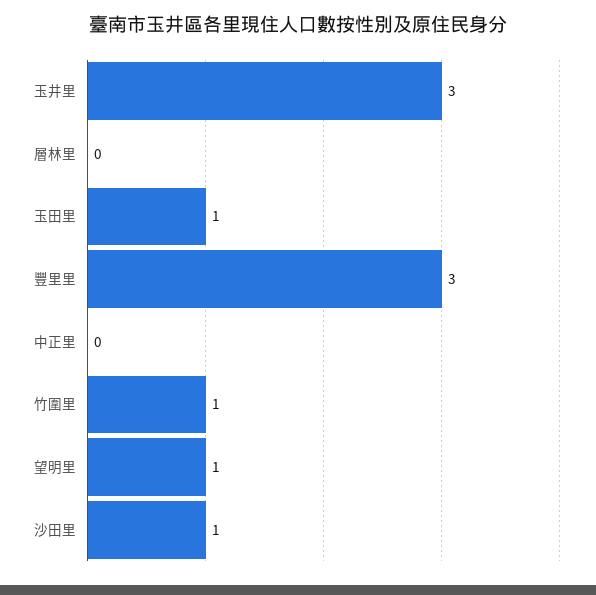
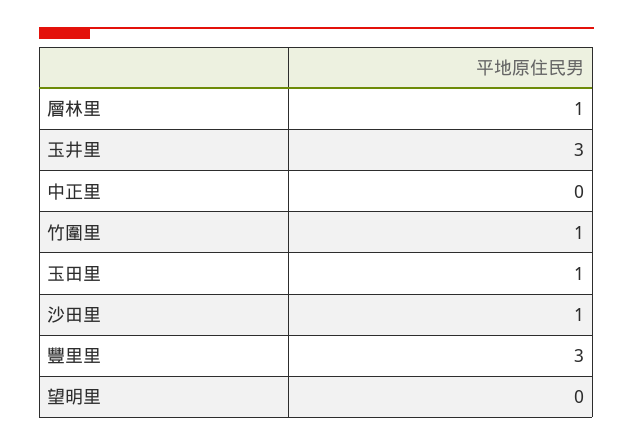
  {
    "玉井里": 3,
-   "層林里": 0,
+   "層林里": 1,
    "玉田里": 1,
    "豐里里": 3,
    "中正里": 0,
    "竹圍里": 1,
-   "望明里": 1,
+   "望明里": 0,
    "沙田里": 1
  }

